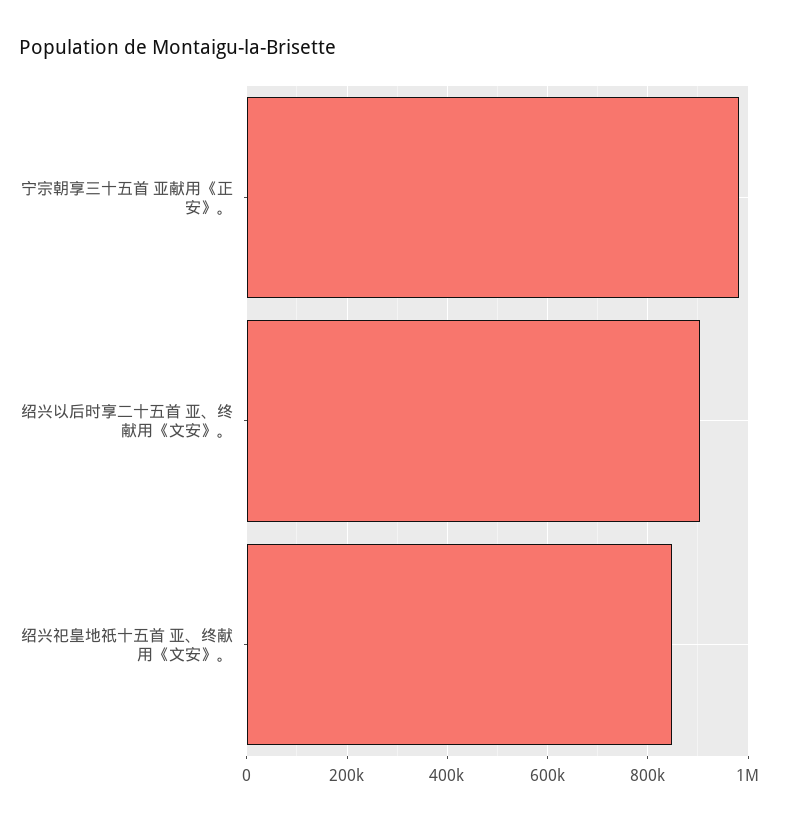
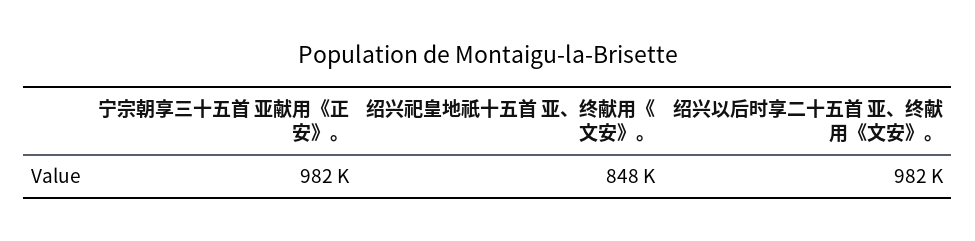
  {
    "宁宗朝享三十五首 亚献用《正安》。": 982000,
-   "绍兴以后时享二十五首 亚、终献用《文安》。": 900000,
+   "绍兴以后时享二十五首 亚、终献用《文安》。": 982000,
    "绍兴祀皇地祇十五首 亚、终献用《文安》。": 848000
  }

